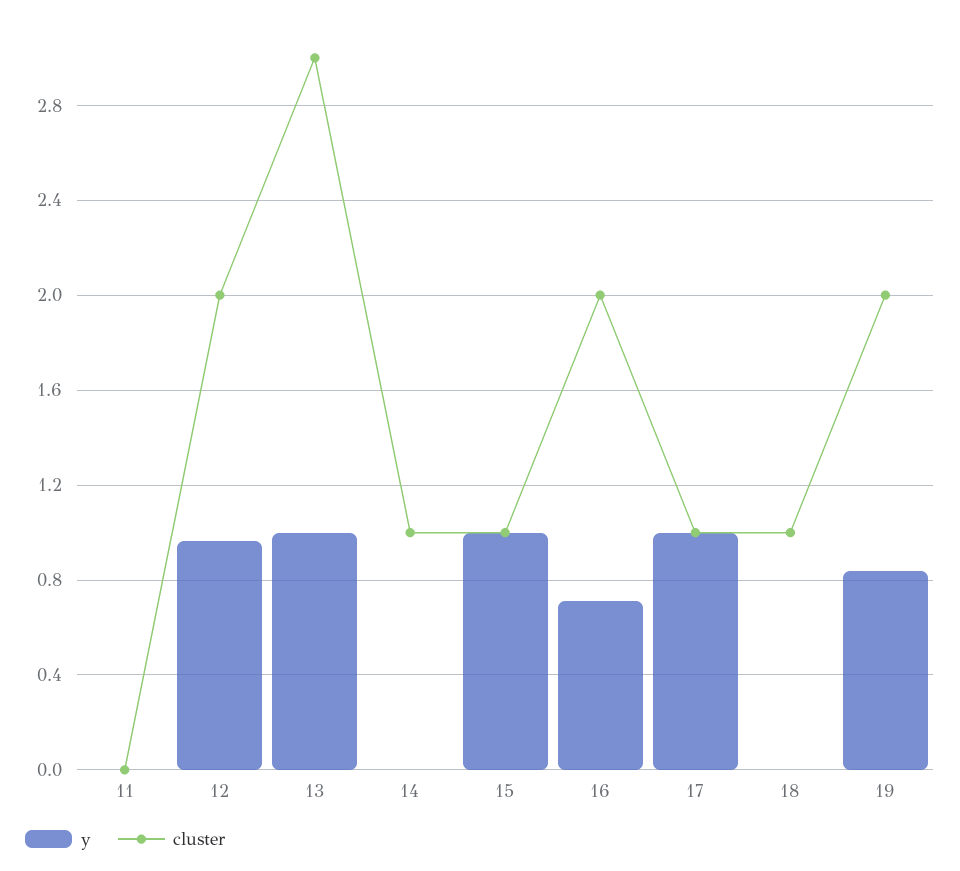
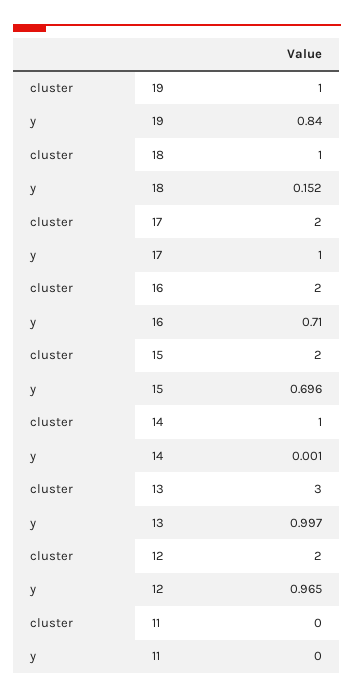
  {
    "y": {
      "11": 0,
      "12": 0.965,
      "13": 0.997,
      "14": 0.001,
-     "15": 1,
+     "15": 0.696,
      "16": 0.71,
      "17": 1,
-     "18": 0,
+     "18": 0.152,
      "19": 0.84
    },
    "cluster": {
      "11": 0,
      "12": 2,
      "13": 3,
      "14": 1,
-     "15": 1,
+     "15": 2,
      "16": 2,
-     "17": 1,
+     "17": 2,
      "18": 1,
-     "19": 2
+     "19": 1
    }
  }

